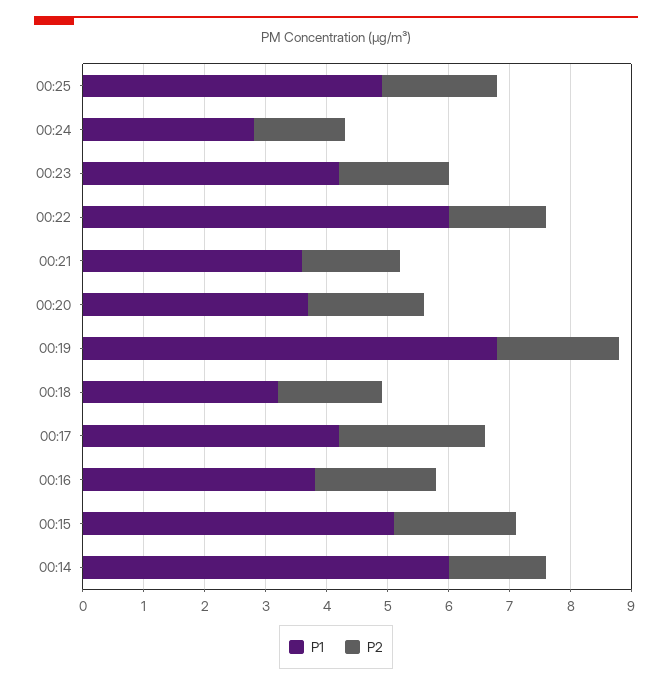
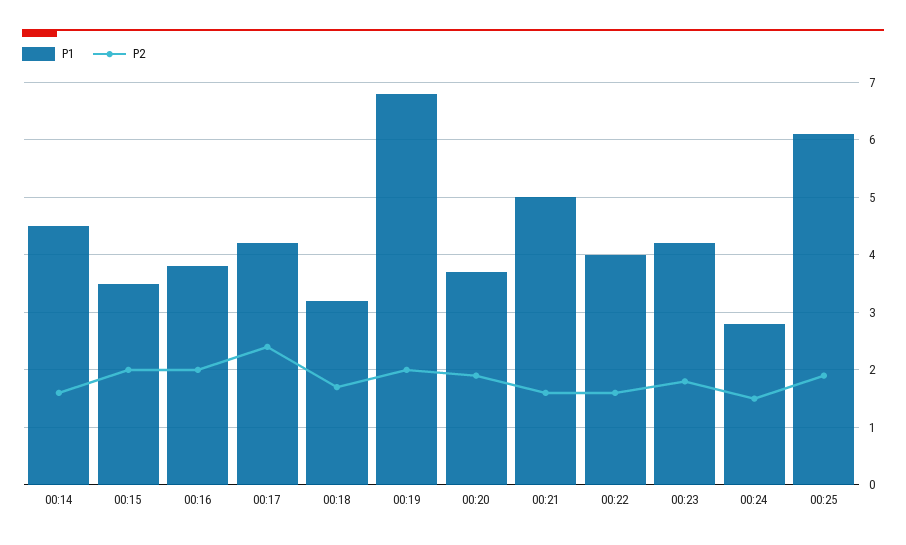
  {
    "P1": {
-     "00:25": 5,
+     "00:25": 6,
      "00:24": 3,
      "00:23": 4,
-     "00:22": 6,
+     "00:22": 4,
-     "00:21": 3.5,
+     "00:21": 5,
      "00:20": 3.5,
      "00:19": 7,
      "00:18": 3,
      "00:17": 4,
      "00:16": 4,
-     "00:15": 5,
+     "00:15": 3.5,
-     "00:14": 6
+     "00:14": 4.5
    },
    "P2": {
      "00:25": 2,
      "00:24": 1.5,
      "00:23": 2,
      "00:22": 1.5,
      "00:21": 1.5,
      "00:20": 2,
      "00:19": 2,
      "00:18": 1.5,
      "00:17": 2.5,
      "00:16": 2,
      "00:15": 2,
      "00:14": 1.5
    }
  }

